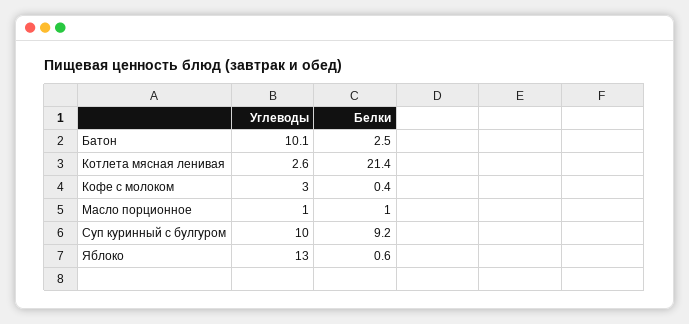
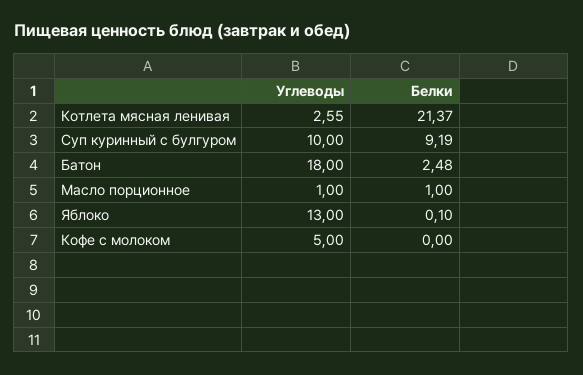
  {
    "Углеводы": {
-     "Батон": 10.1,
+     "Батон": 18,
      "Котлета мясная ленивая": 2.55,
-     "Кофе с молоком": 3,
+     "Кофе с молоком": 5,
      "Масло порционное": 1,
      "Суп куринный с булгуром": 10,
      "Яблоко": 13
    },
    "Белки": {
      "Батон": 2.48,
      "Котлета мясная ленивая": 21.37,
-     "Кофе с молоком": 0.4,
+     "Кофе с молоком": 0,
      "Масло порционное": 1,
      "Суп куринный с булгуром": 9.19,
-     "Яблоко": 0.6
+     "Яблоко": 0.1
    }
  }

